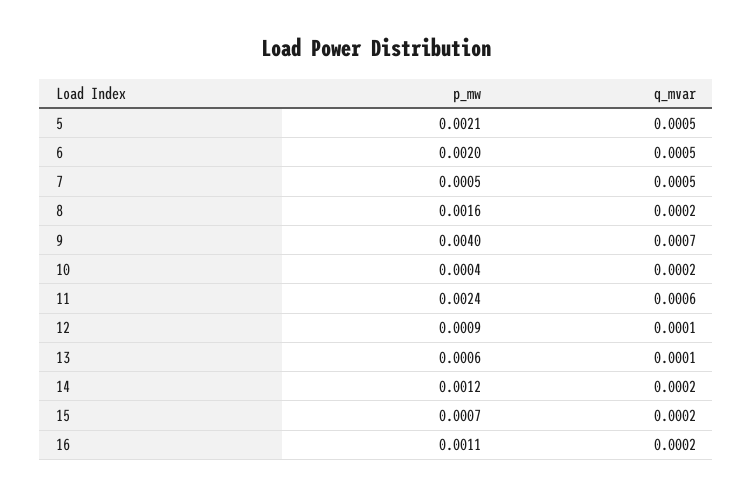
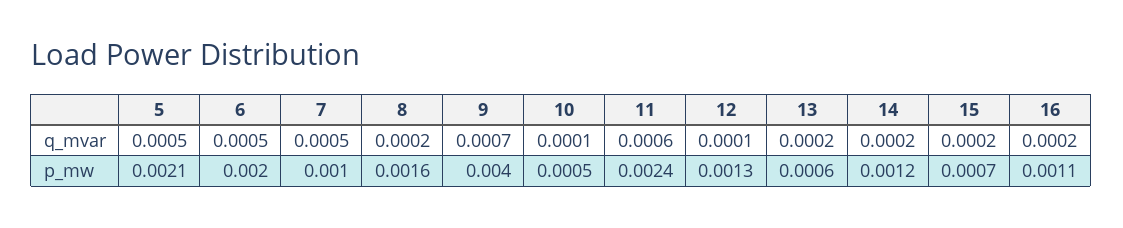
  {
    "p_mw": {
      "5": 0.0021,
      "6": 0.002,
-     "7": 0.0005,
+     "7": 0.001,
      "8": 0.0016,
      "9": 0.004,
-     "10": 0.0004,
+     "10": 0.0005,
      "11": 0.0024,
-     "12": 0.0009,
+     "12": 0.0013,
      "13": 0.0006,
      "14": 0.0012,
      "15": 0.0007,
      "16": 0.0011
    },
    "q_mvar": {
      "5": 0.0005,
      "6": 0.0005,
      "7": 0.0005,
      "8": 0.0002,
      "9": 0.0007,
-     "10": 0.0002,
+     "10": 0.0001,
      "11": 0.0006,
      "12": 0.0001,
-     "13": 0.0001,
+     "13": 0.0002,
      "14": 0.0002,
      "15": 0.0002,
      "16": 0.0002
    }
  }

